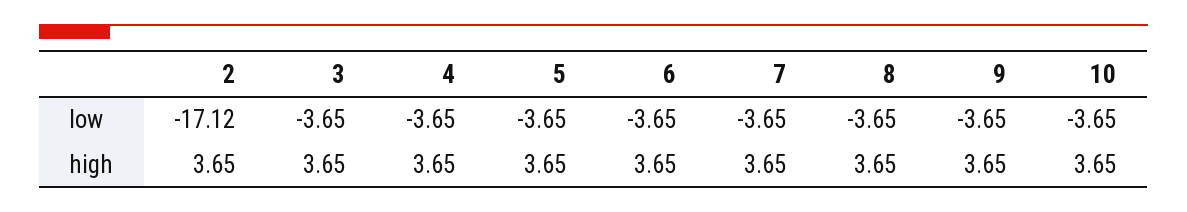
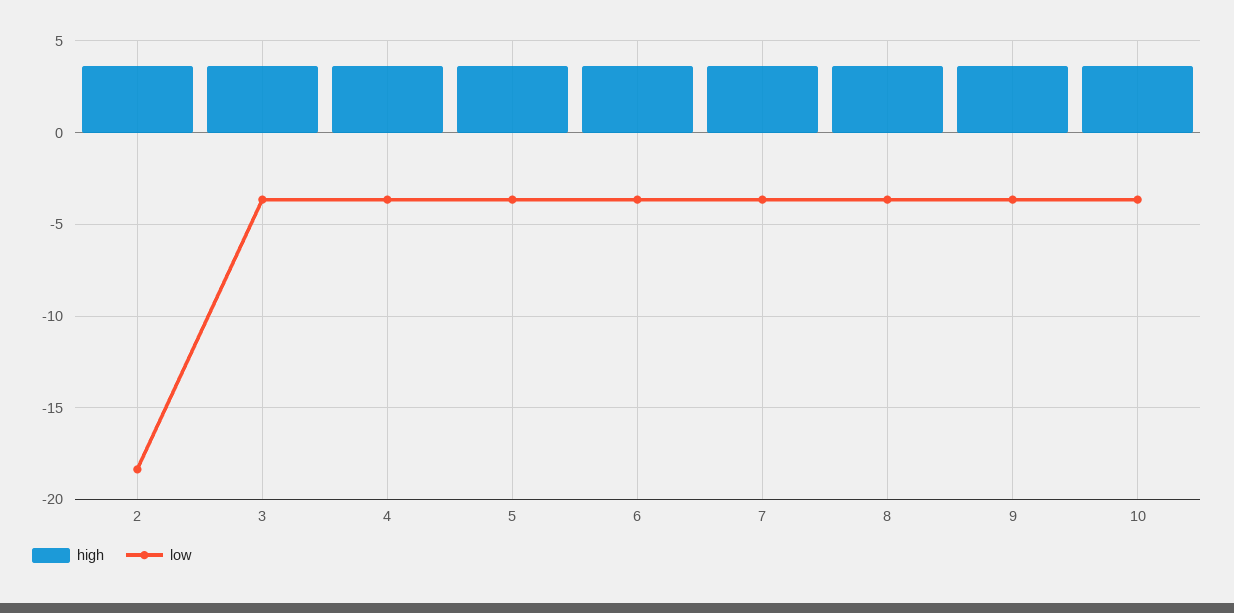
  {
    "low": {
-     "2": -17.12,
+     "2": -18.5,
      "3": -3.65,
      "4": -3.65,
      "5": -3.65,
      "6": -3.65,
      "7": -3.65,
      "8": -3.65,
      "9": -3.65,
      "10": -3.65
    },
    "high": {
      "2": 3.65,
      "3": 3.65,
      "4": 3.65,
      "5": 3.65,
      "6": 3.65,
      "7": 3.65,
      "8": 3.65,
      "9": 3.65,
      "10": 3.65
    }
  }

